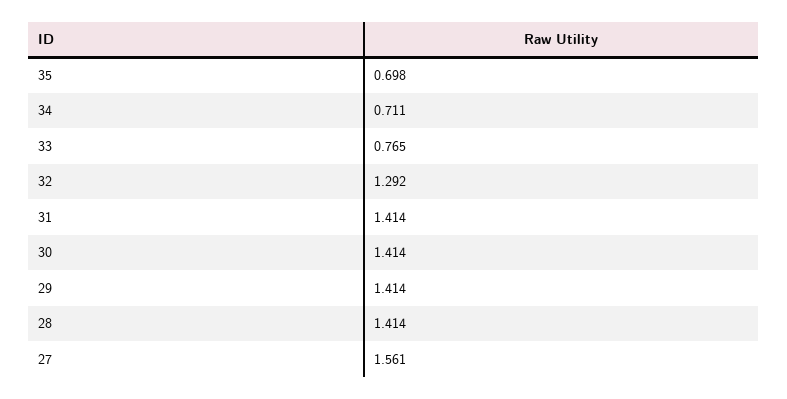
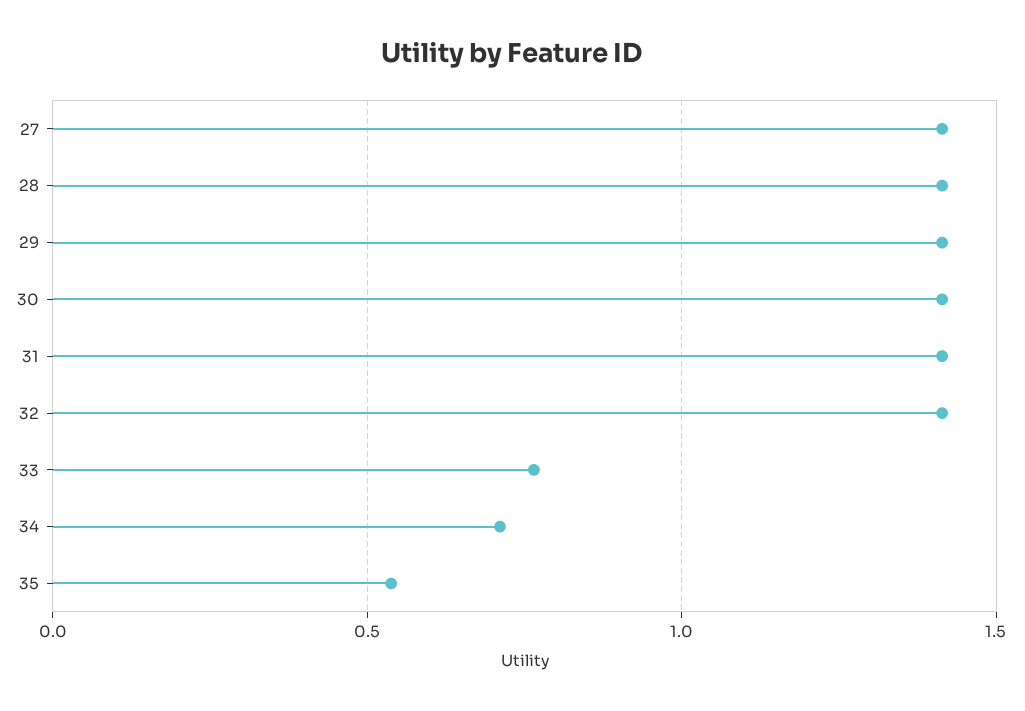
  {
-   "35": 0.698,
+   "35": 0.55,
    "34": 0.711,
    "33": 0.765,
-   "32": 1.292,
+   "32": 1.4,
    "31": 1.414,
    "30": 1.414,
    "29": 1.414,
    "28": 1.414,
-   "27": 1.561
+   "27": 1.4
  }

